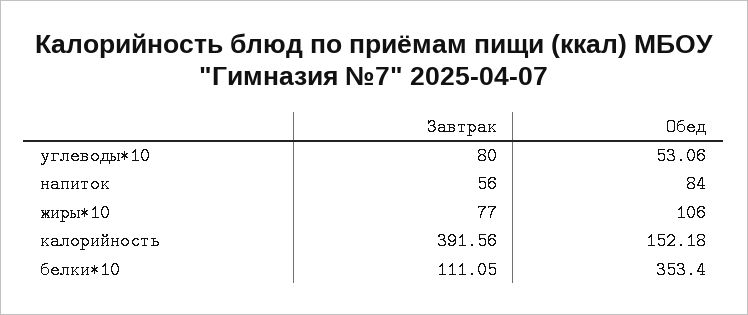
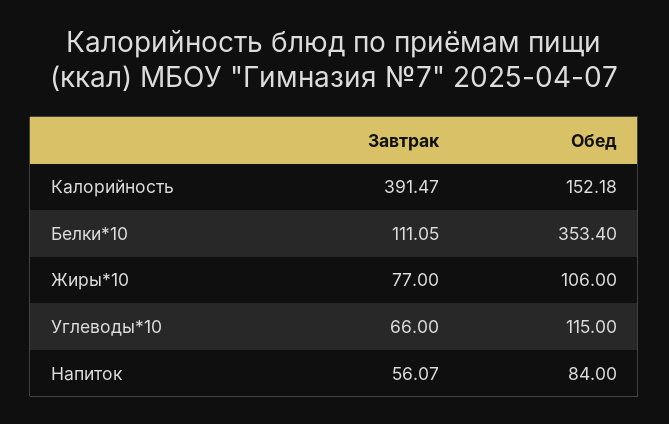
  {
    "Завтрак": {
-     "углеводы*10": 80,
+     "углеводы*10": 66,
-     "напиток": 56,
+     "напиток": 56.07,
      "жиры*10": 77,
-     "калорийность": 391.56,
+     "калорийность": 391.47,
      "белки*10": 111.05
    },
    "Обед": {
-     "углеводы*10": 53.06,
+     "углеводы*10": 115,
      "напиток": 84,
      "жиры*10": 106,
      "калорийность": 152.18,
      "белки*10": 353.4
    }
  }

